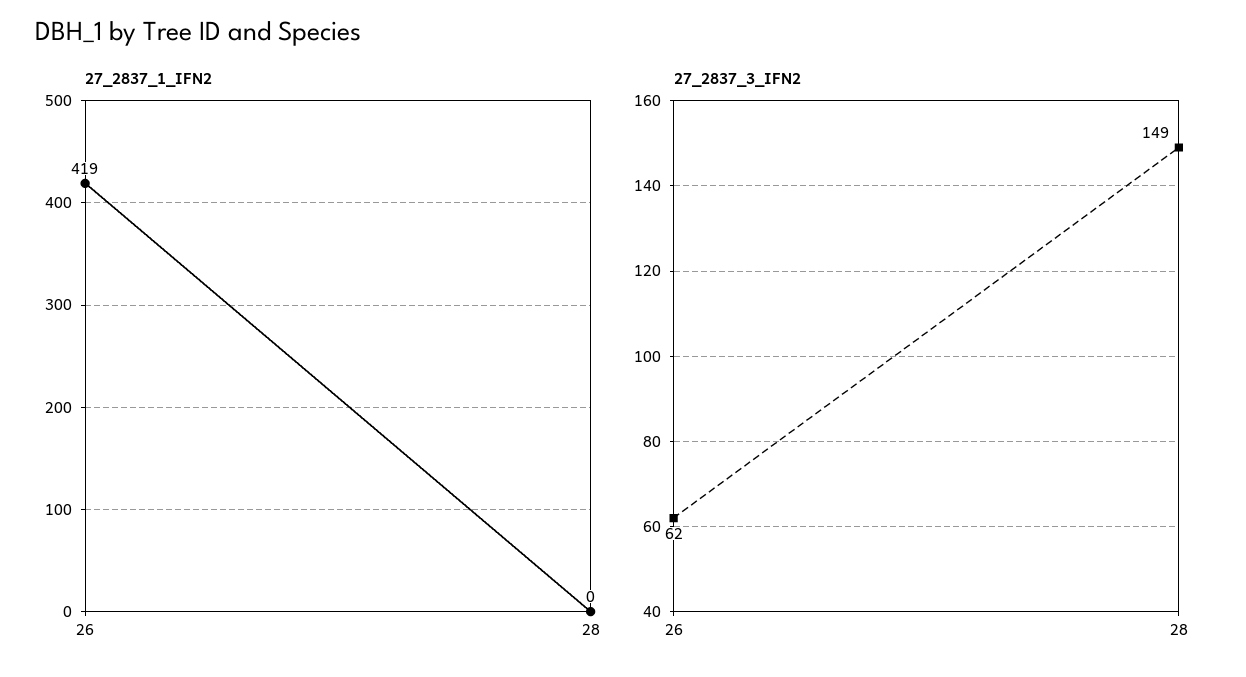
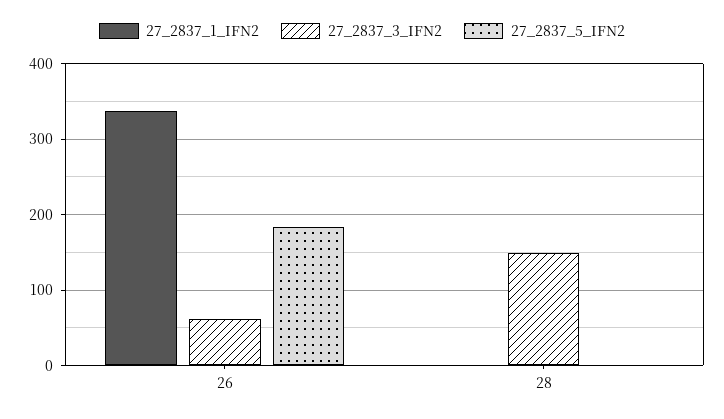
  {
    "27_2837_1_IFN2": {
-     "26": 419,
+     "26": 340,
      "28": 0
    },
    "27_2837_3_IFN2": {
      "26": 62,
      "28": 149
-   }
+   },
+   "27_2837_5_IFN2": {
+     "26": 180,
+     "28": 0
+   }
  }

